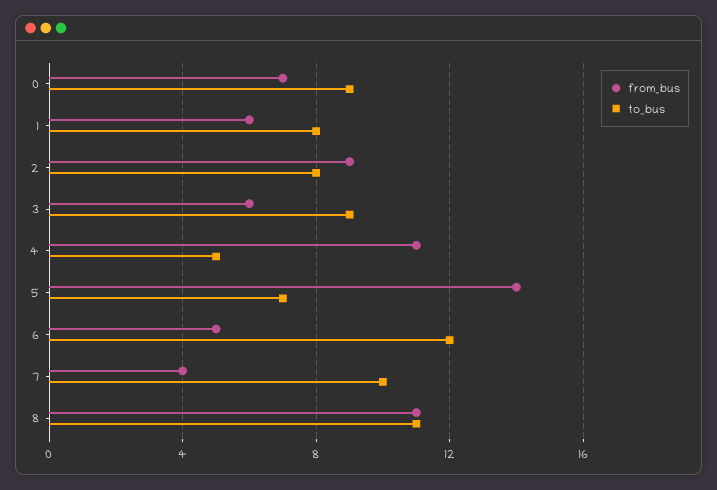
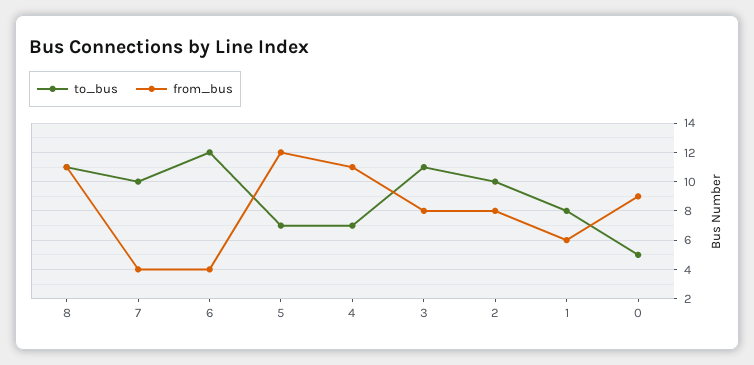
  {
    "from_bus": {
-     "0": 7,
+     "0": 9,
      "1": 6,
-     "2": 9,
+     "2": 8,
-     "3": 6,
+     "3": 8,
      "4": 11,
-     "5": 14,
+     "5": 12,
-     "6": 5,
+     "6": 4,
      "7": 4,
      "8": 11
    },
    "to_bus": {
-     "0": 9,
+     "0": 5,
      "1": 8,
-     "2": 8,
+     "2": 10,
-     "3": 9,
+     "3": 11,
-     "4": 5,
+     "4": 7,
      "5": 7,
      "6": 12,
      "7": 10,
      "8": 11
    }
  }

